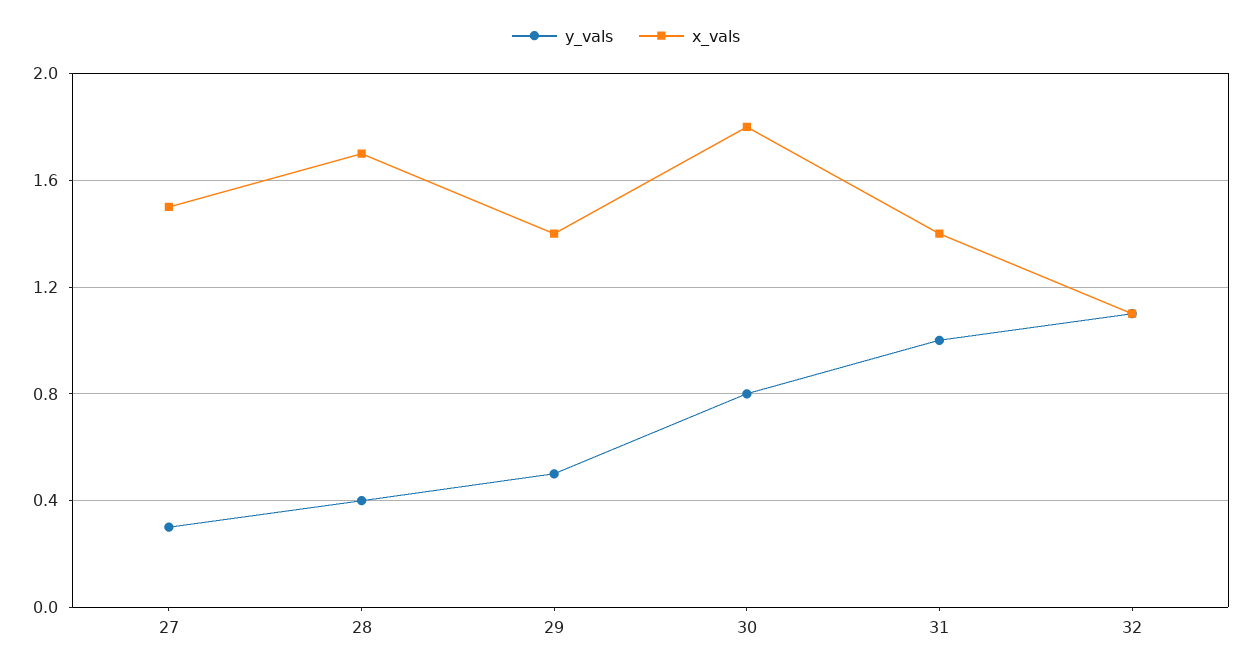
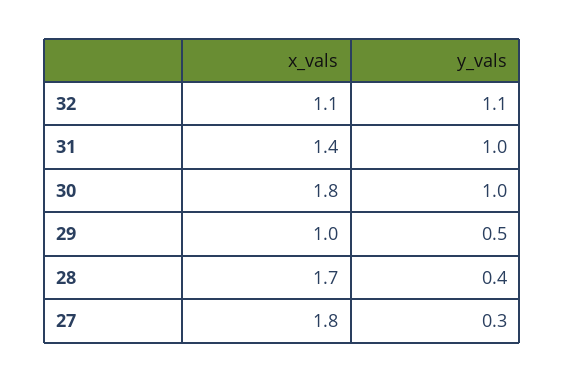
  {
    "y_vals": {
      "27": 0.3,
      "28": 0.4,
      "29": 0.5,
-     "30": 0.8,
+     "30": 1,
      "31": 1,
      "32": 1.1
    },
    "x_vals": {
-     "27": 1.5,
+     "27": 1.8,
      "28": 1.7,
-     "29": 1.4,
+     "29": 1,
      "30": 1.8,
      "31": 1.4,
      "32": 1.1
    }
  }

